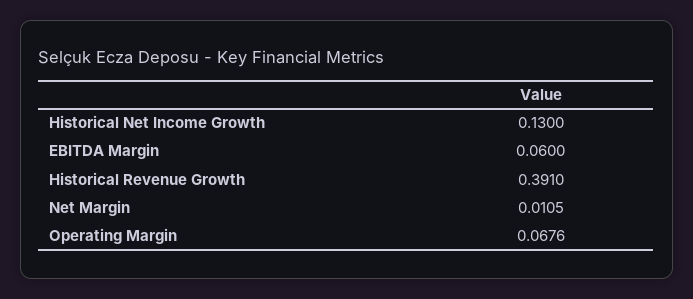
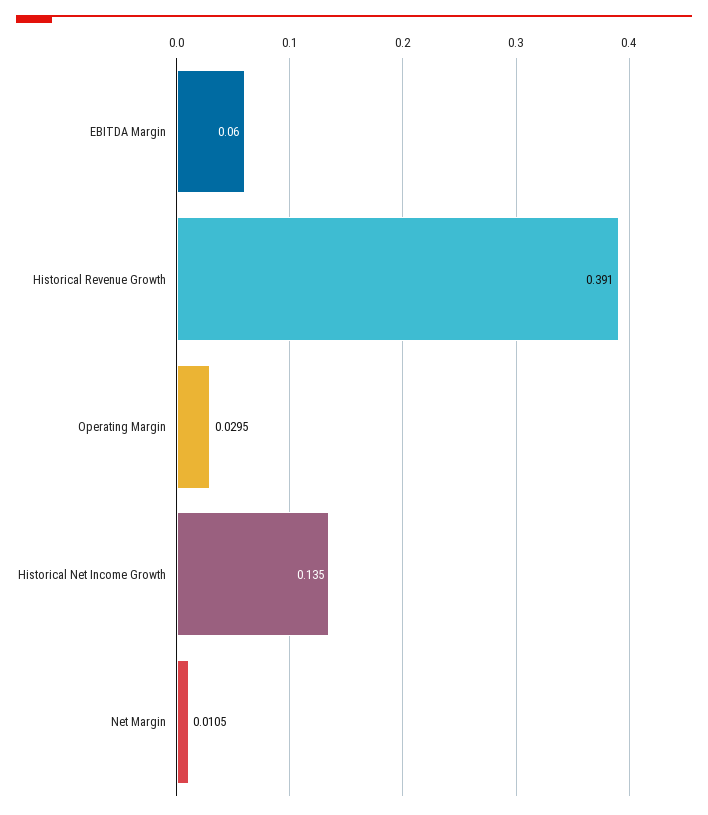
  {
-   "Historical Net Income Growth": 0.13,
+   "Historical Net Income Growth": 0.135,
    "EBITDA Margin": 0.06,
    "Historical Revenue Growth": 0.391,
    "Net Margin": 0.0105,
-   "Operating Margin": 0.0676
+   "Operating Margin": 0.0295
  }

